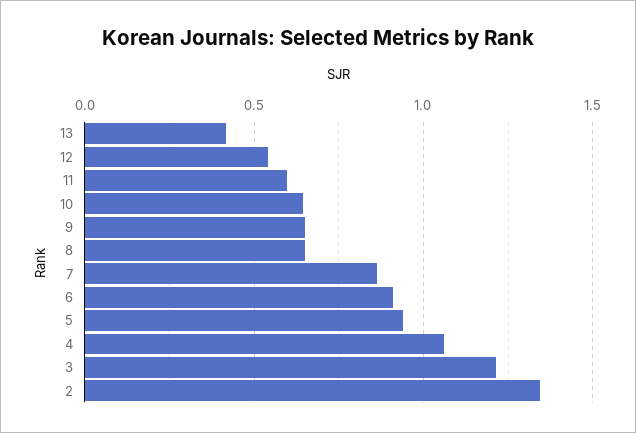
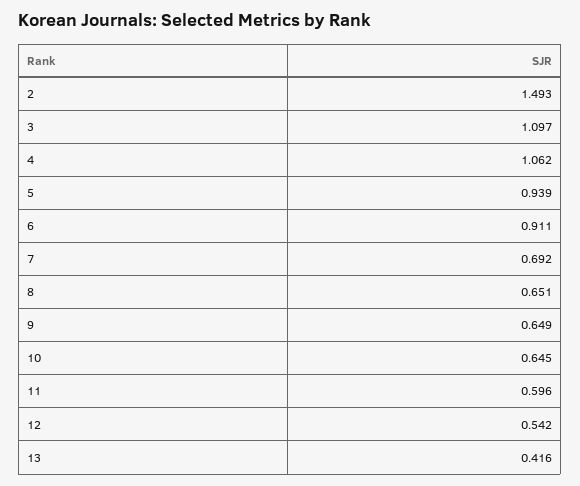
  {
    "13": 0.416,
    "12": 0.542,
    "11": 0.596,
    "10": 0.645,
    "9": 0.649,
    "8": 0.651,
-   "7": 0.85,
+   "7": 0.692,
    "6": 0.911,
    "5": 0.939,
    "4": 1.062,
-   "3": 1.2,
+   "3": 1.097,
-   "2": 1.35
+   "2": 1.493
  }

